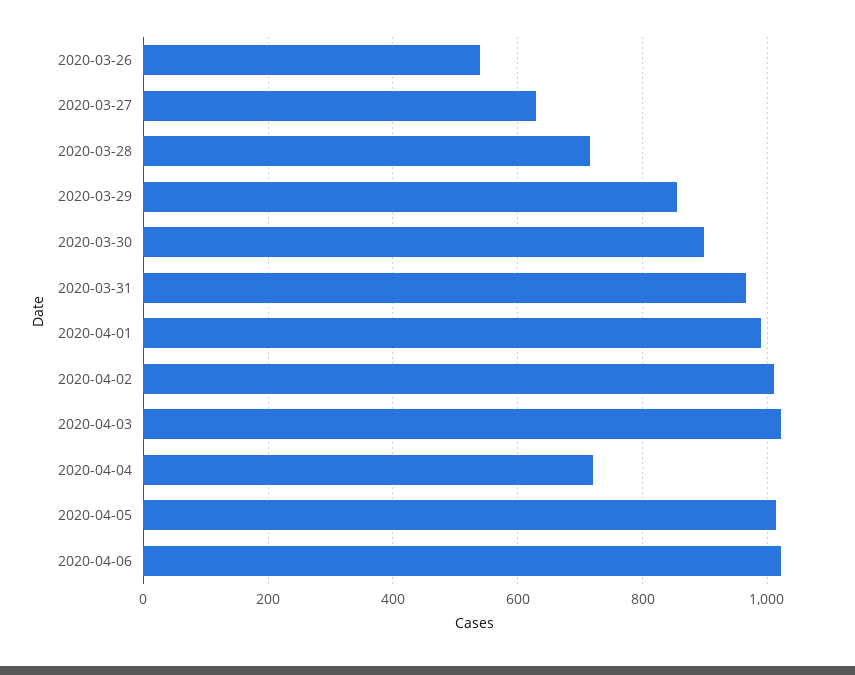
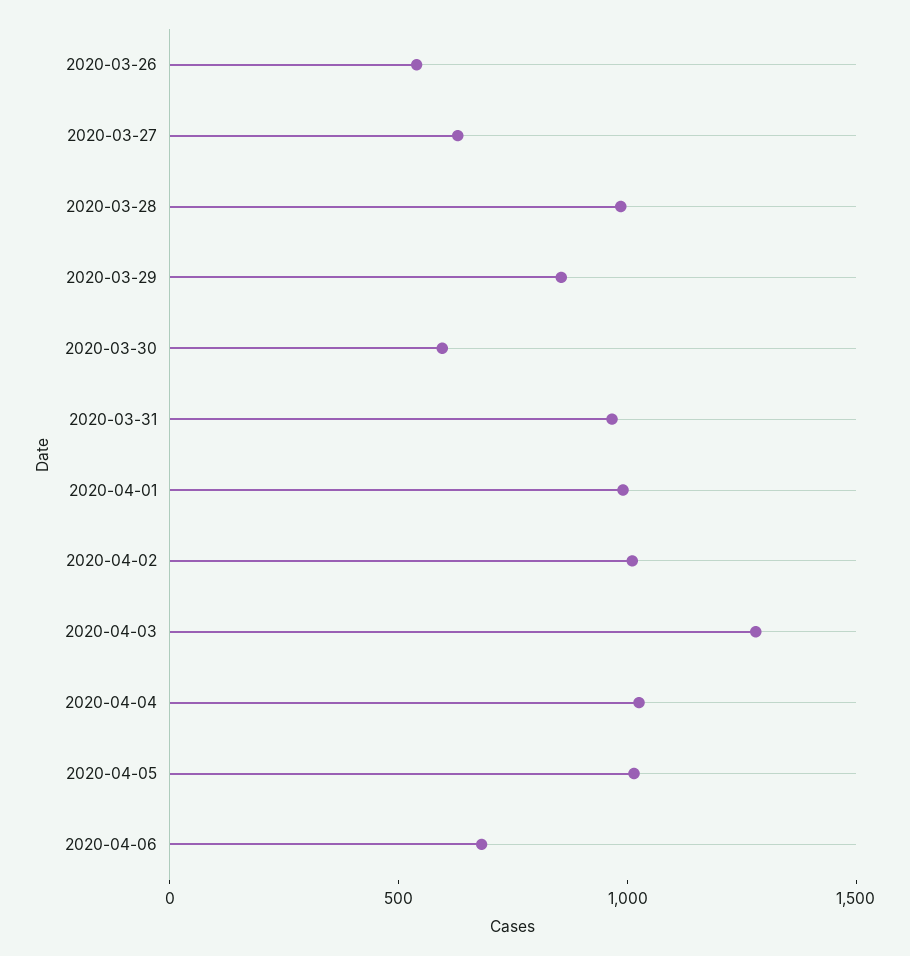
  {
    "2020-03-26": 540,
    "2020-03-27": 620,
-   "2020-03-28": 720,
+   "2020-03-28": 1000,
    "2020-03-29": 860,
-   "2020-03-30": 900,
+   "2020-03-30": 600,
    "2020-03-31": 960,
    "2020-04-01": 1000,
    "2020-04-02": 1020,
-   "2020-04-03": 1020,
+   "2020-04-03": 1300,
-   "2020-04-04": 720,
+   "2020-04-04": 1000,
    "2020-04-05": 1020,
-   "2020-04-06": 1020
+   "2020-04-06": 700
  }

